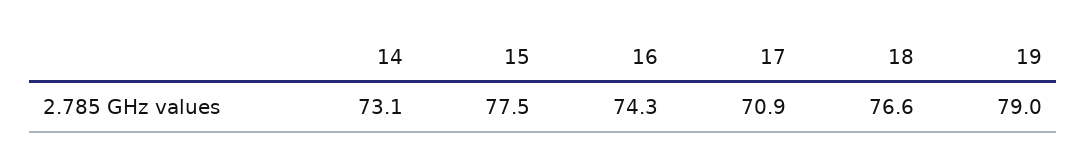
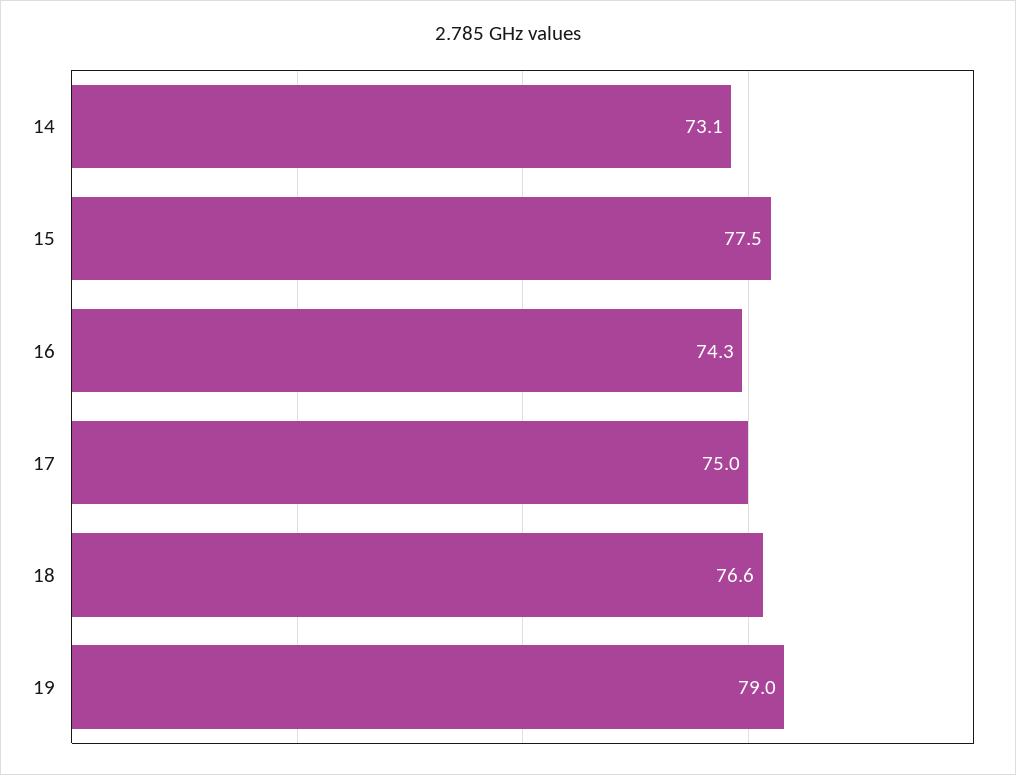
  {
    "14": 73.1,
    "15": 77.5,
    "16": 74.3,
-   "17": 70.9,
+   "17": 75,
    "18": 76.6,
    "19": 79
  }

